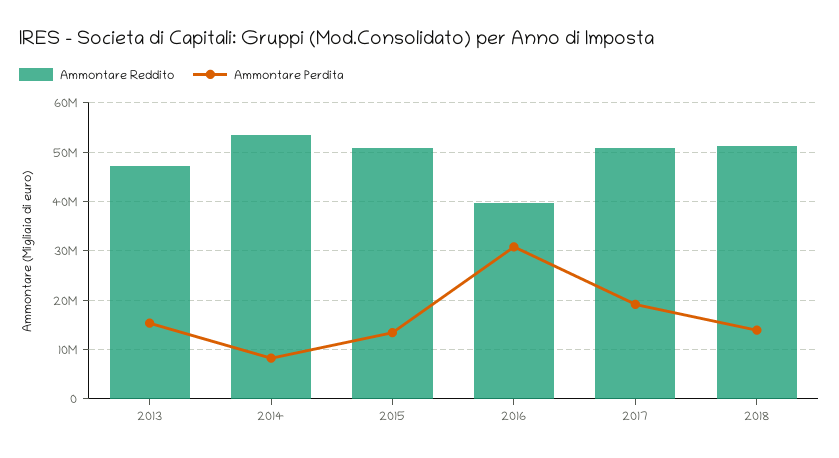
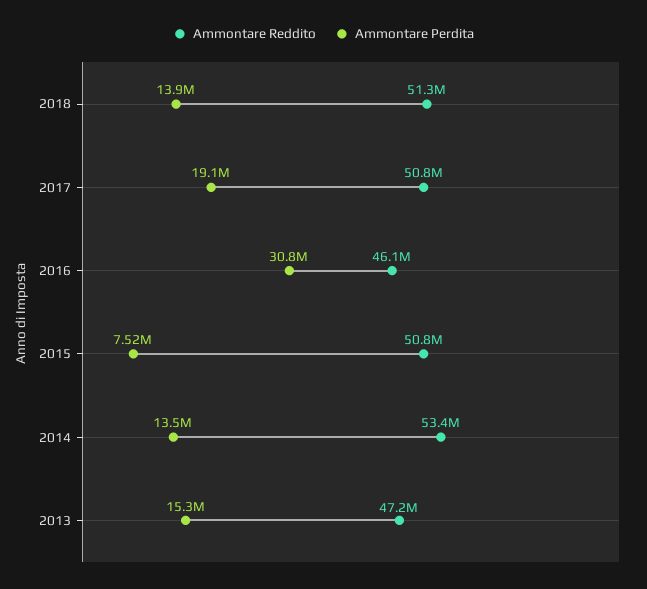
  {
    "Ammontare Reddito": {
      "2013": 47200000,
      "2014": 53400000,
      "2015": 50800000,
-     "2016": 40000000,
+     "2016": 46100000,
      "2017": 50800000,
      "2018": 51300000
    },
    "Ammontare Perdita": {
      "2013": 15300000,
-     "2014": 8000000,
+     "2014": 13500000,
-     "2015": 14000000,
+     "2015": 7520000,
      "2016": 30800000,
      "2017": 19100000,
      "2018": 13900000
    }
  }

